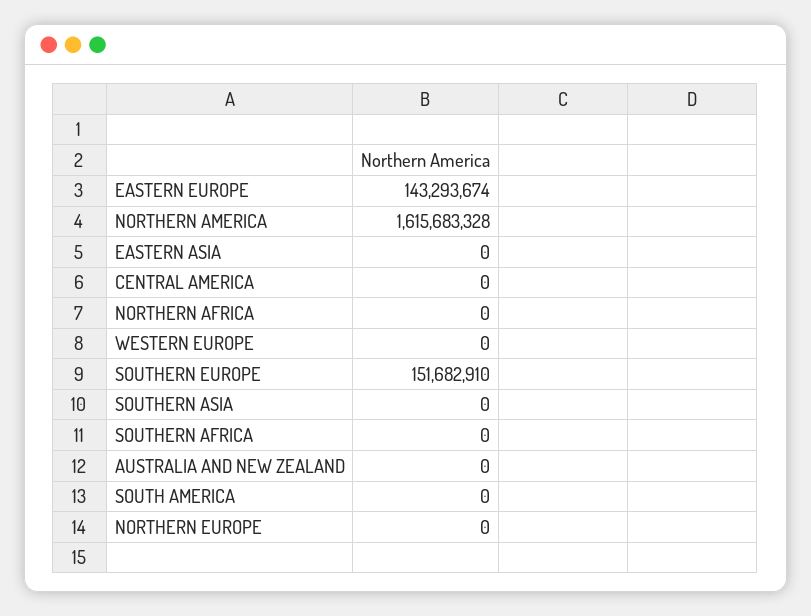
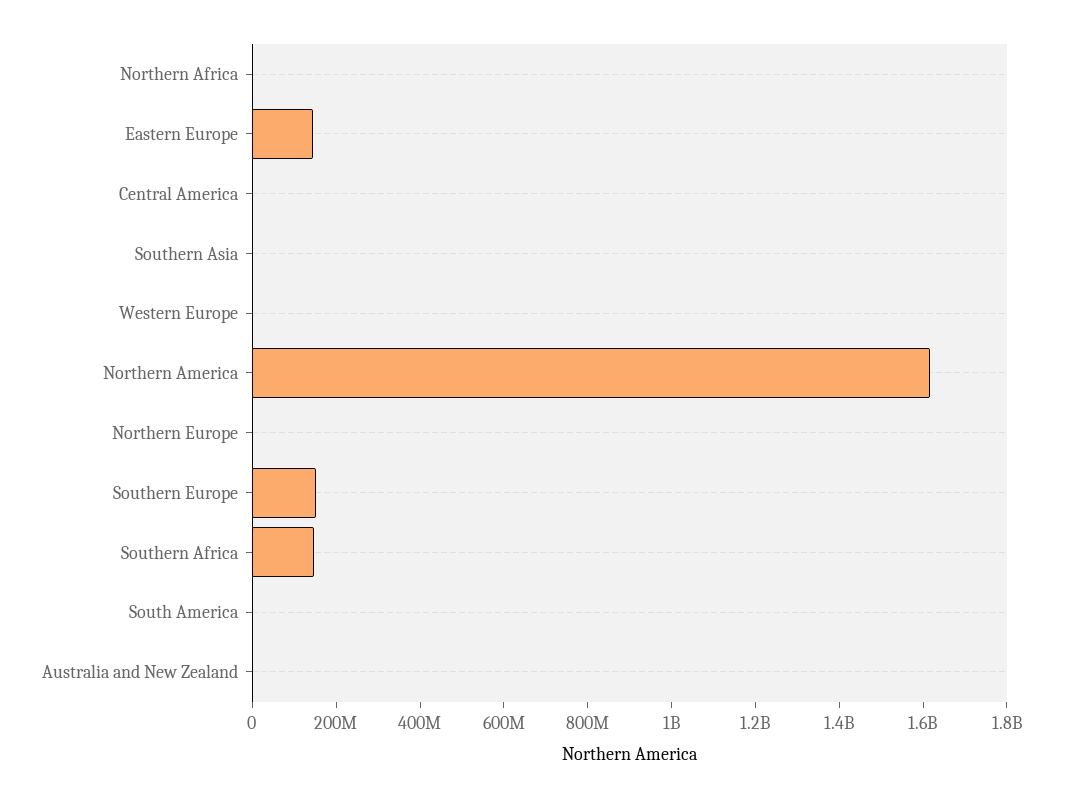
  {
    "EASTERN EUROPE": 143293674,
    "NORTHERN AMERICA": 1615683328,
-   "EASTERN ASIA": 0,
    "CENTRAL AMERICA": 0,
    "NORTHERN AFRICA": 0,
    "WESTERN EUROPE": 0,
    "SOUTHERN EUROPE": 151682910,
    "SOUTHERN ASIA": 0,
-   "SOUTHERN AFRICA": 0,
+   "SOUTHERN AFRICA": 150000000,
    "AUSTRALIA AND NEW ZEALAND": 0,
    "SOUTH AMERICA": 0,
    "NORTHERN EUROPE": 0
  }

